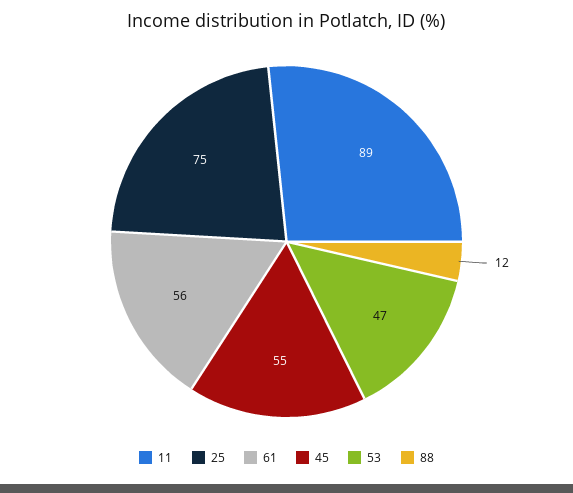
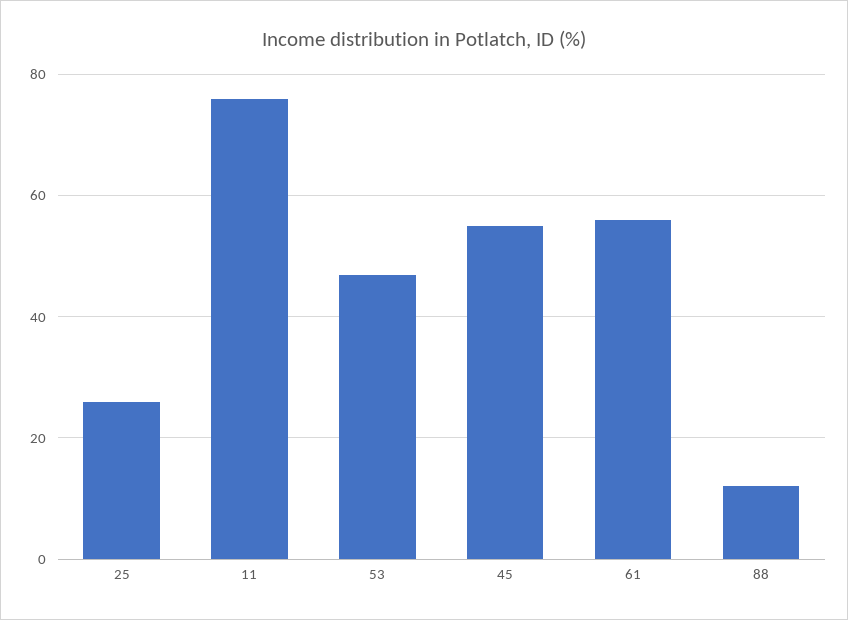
  {
-   "11": 89,
+   "11": 75,
-   "25": 75,
+   "25": 25,
    "61": 56,
    "45": 55,
    "53": 47,
    "88": 12
  }

